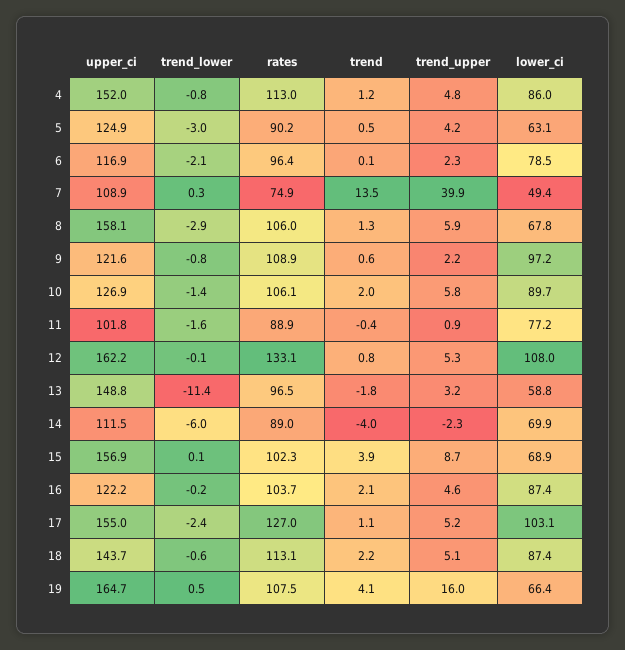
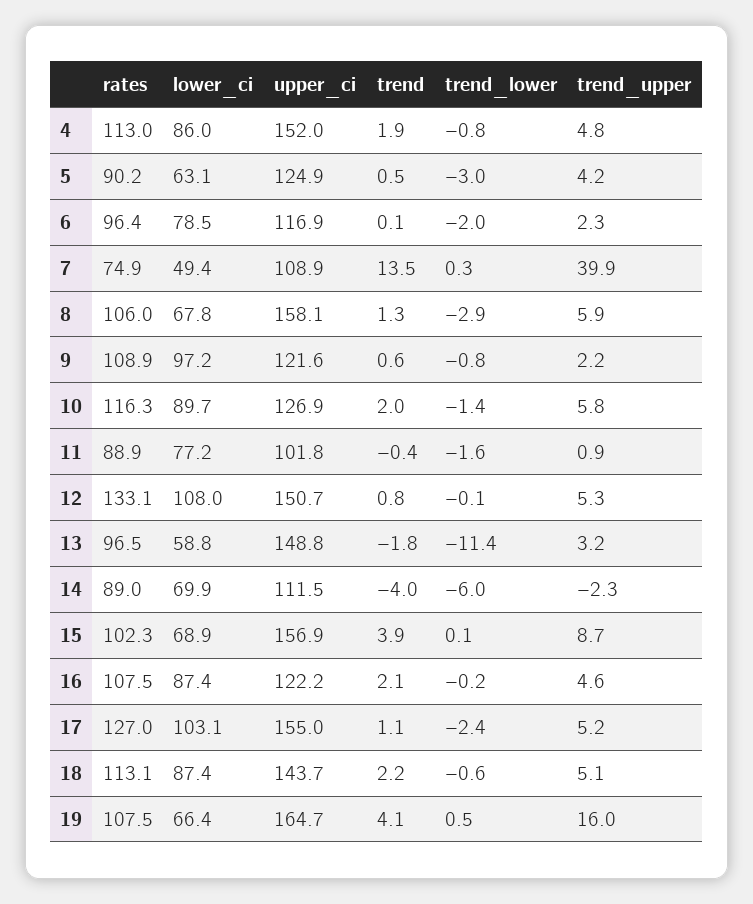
  {
    "upper_ci": {
      "4": 152,
      "5": 124.9,
      "6": 116.9,
      "7": 108.9,
      "8": 158.1,
      "9": 121.6,
      "10": 126.9,
      "11": 101.8,
-     "12": 162.2,
+     "12": 150.7,
      "13": 148.8,
      "14": 111.5,
      "15": 156.9,
      "16": 122.2,
      "17": 155,
      "18": 143.7,
      "19": 164.7
    },
    "trend_lower": {
      "4": -0.8,
      "5": -3,
-     "6": -2.1,
+     "6": -2,
      "7": 0.3,
      "8": -2.9,
      "9": -0.8,
      "10": -1.4,
      "11": -1.6,
      "12": -0.1,
      "13": -11.4,
      "14": -6,
      "15": 0.1,
      "16": -0.2,
      "17": -2.4,
      "18": -0.6,
      "19": 0.5
    },
    "rates": {
      "4": 113,
      "5": 90.2,
      "6": 96.4,
      "7": 74.9,
      "8": 106,
      "9": 108.9,
-     "10": 106.1,
+     "10": 116.3,
      "11": 88.9,
      "12": 133.1,
      "13": 96.5,
      "14": 89,
      "15": 102.3,
-     "16": 103.7,
+     "16": 107.5,
      "17": 127,
      "18": 113.1,
      "19": 107.5
    },
    "trend": {
-     "4": 1.2,
+     "4": 1.9,
      "5": 0.5,
      "6": 0.1,
      "7": 13.5,
      "8": 1.3,
      "9": 0.6,
      "10": 2,
      "11": -0.4,
      "12": 0.8,
      "13": -1.8,
      "14": -4,
      "15": 3.9,
      "16": 2.1,
      "17": 1.1,
      "18": 2.2,
      "19": 4.1
    },
    "trend_upper": {
      "4": 4.8,
      "5": 4.2,
      "6": 2.3,
      "7": 39.9,
      "8": 5.9,
      "9": 2.2,
      "10": 5.8,
      "11": 0.9,
      "12": 5.3,
      "13": 3.2,
      "14": -2.3,
      "15": 8.7,
      "16": 4.6,
      "17": 5.2,
      "18": 5.1,
      "19": 16
    },
    "lower_ci": {
      "4": 86,
      "5": 63.1,
      "6": 78.5,
      "7": 49.4,
      "8": 67.8,
      "9": 97.2,
      "10": 89.7,
      "11": 77.2,
      "12": 108,
      "13": 58.8,
      "14": 69.9,
      "15": 68.9,
      "16": 87.4,
      "17": 103.1,
      "18": 87.4,
      "19": 66.4
    }
  }

